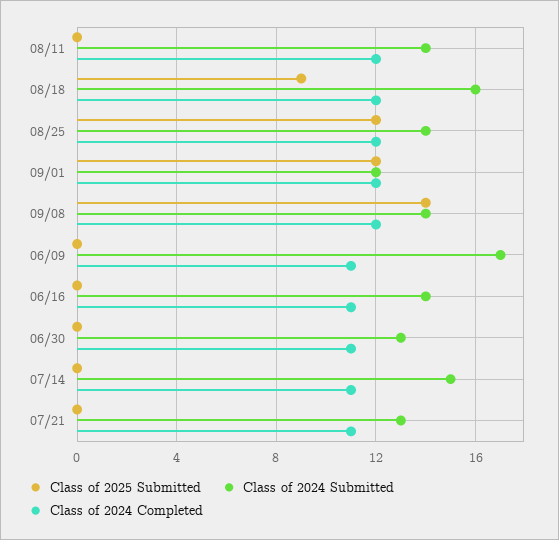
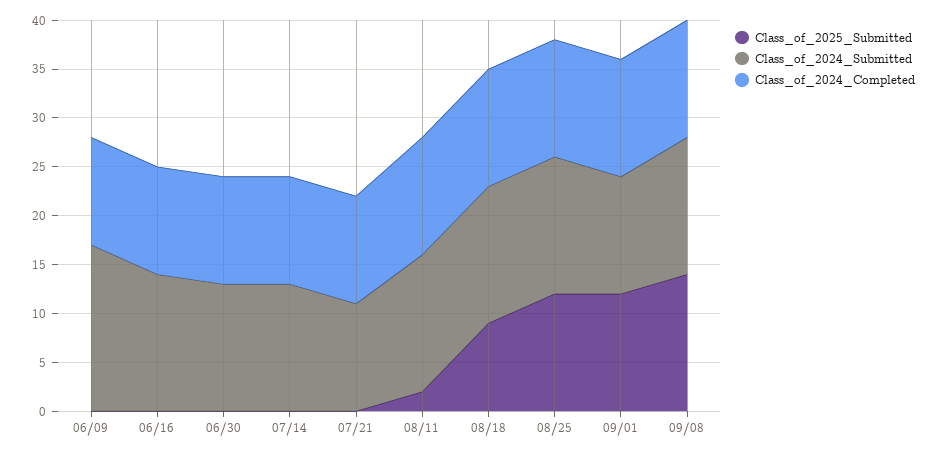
  {
    "Class of 2025 Submitted": {
-     "08/11": 0,
+     "08/11": 2,
      "08/18": 9,
      "08/25": 12,
      "09/01": 12,
      "09/08": 14,
      "06/09": 0,
      "06/16": 0,
      "06/30": 0,
      "07/14": 0,
      "07/21": 0
    },
    "Class of 2024 Submitted": {
      "08/11": 14,
-     "08/18": 16,
+     "08/18": 14,
      "08/25": 14,
      "09/01": 12,
      "09/08": 14,
      "06/09": 17,
      "06/16": 14,
      "06/30": 13,
-     "07/14": 15,
+     "07/14": 13,
-     "07/21": 13
+     "07/21": 11
    },
    "Class of 2024 Completed": {
      "08/11": 12,
      "08/18": 12,
      "08/25": 12,
      "09/01": 12,
      "09/08": 12,
      "06/09": 11,
      "06/16": 11,
      "06/30": 11,
      "07/14": 11,
      "07/21": 11
    }
  }

